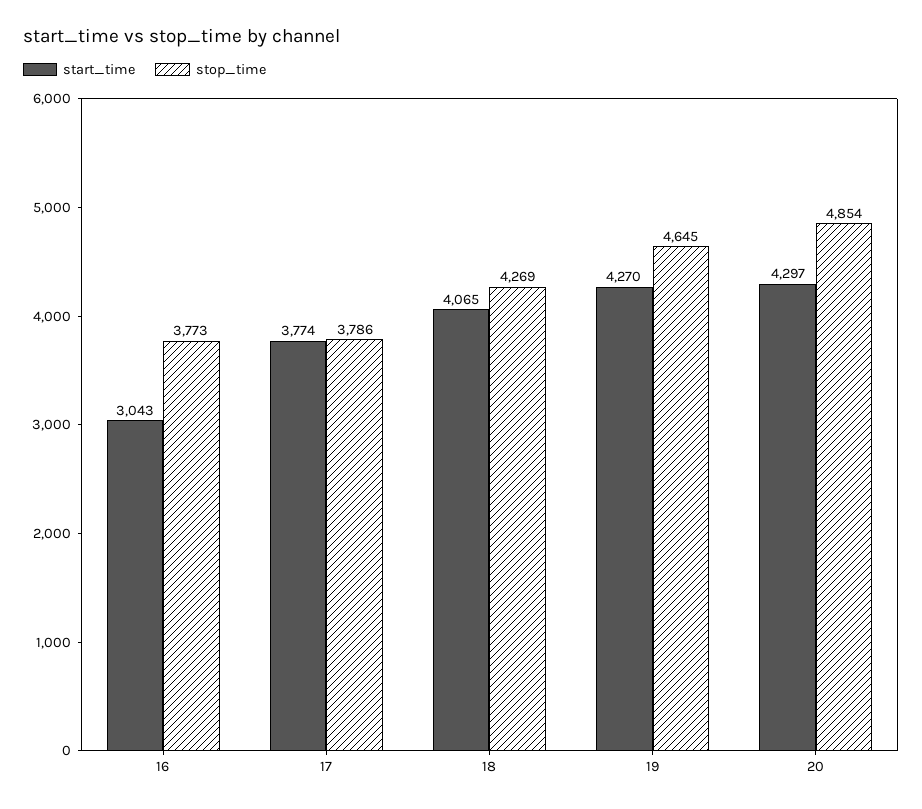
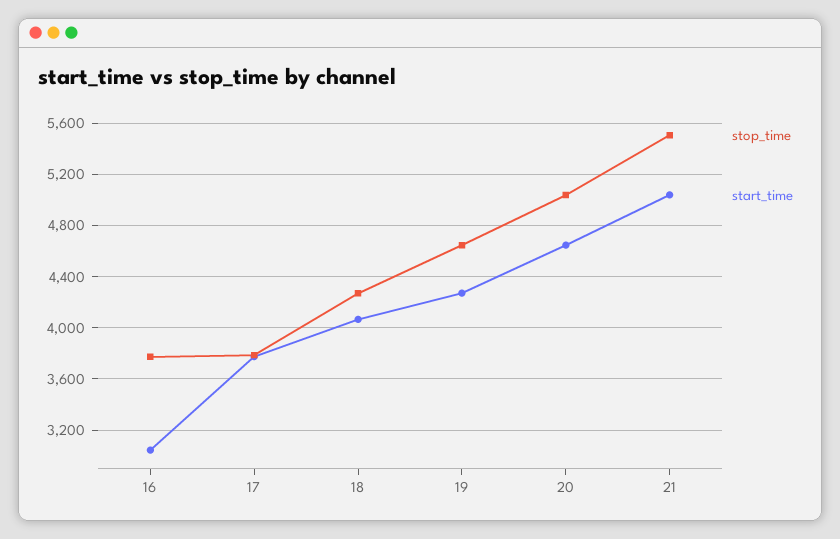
  {
    "start_time": {
      "16": 3043,
      "17": 3774,
      "18": 4065,
      "19": 4270,
-     "20": 4297
+     "20": 4650,
+     "21": 5050
    },
    "stop_time": {
      "16": 3773,
      "17": 3786,
      "18": 4269,
      "19": 4645,
-     "20": 4854
+     "20": 5050,
+     "21": 5500
    }
  }

